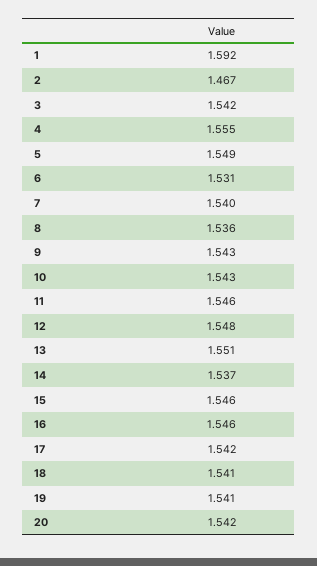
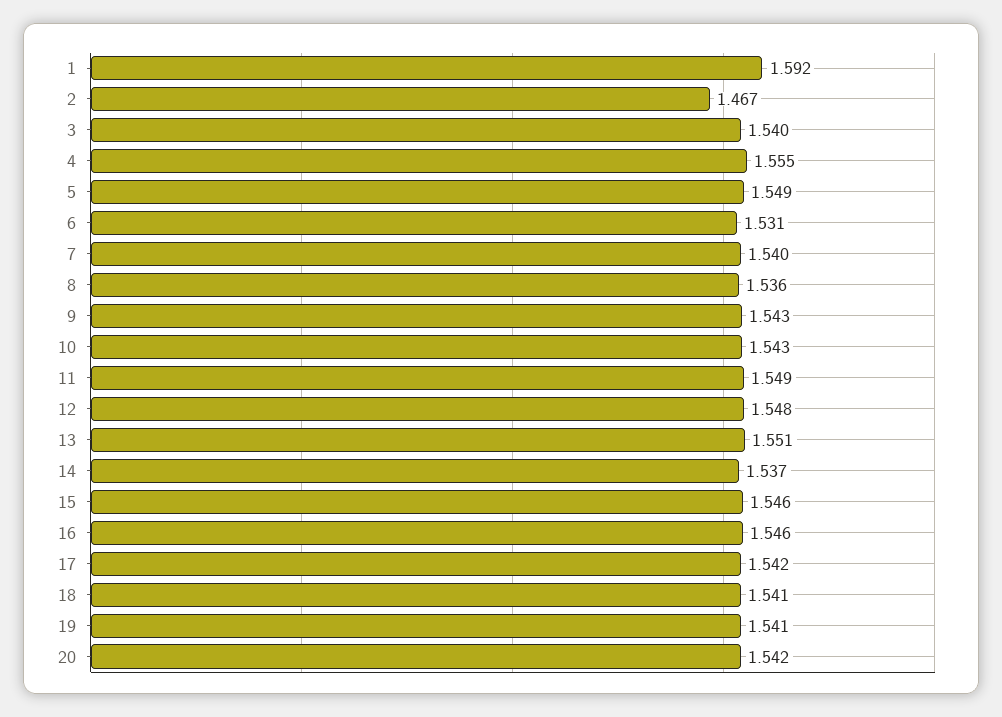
  {
    "1": 1.592,
    "2": 1.467,
-   "3": 1.542,
+   "3": 1.54,
    "4": 1.555,
    "5": 1.549,
    "6": 1.531,
    "7": 1.54,
    "8": 1.536,
    "9": 1.543,
    "10": 1.543,
-   "11": 1.546,
+   "11": 1.549,
    "12": 1.548,
    "13": 1.551,
    "14": 1.537,
    "15": 1.546,
    "16": 1.546,
    "17": 1.542,
    "18": 1.541,
    "19": 1.541,
    "20": 1.542
  }

